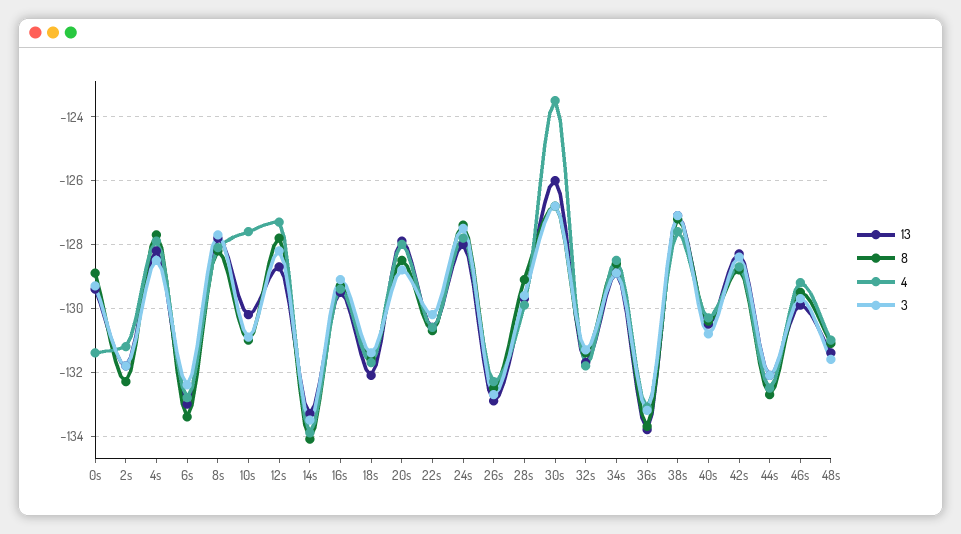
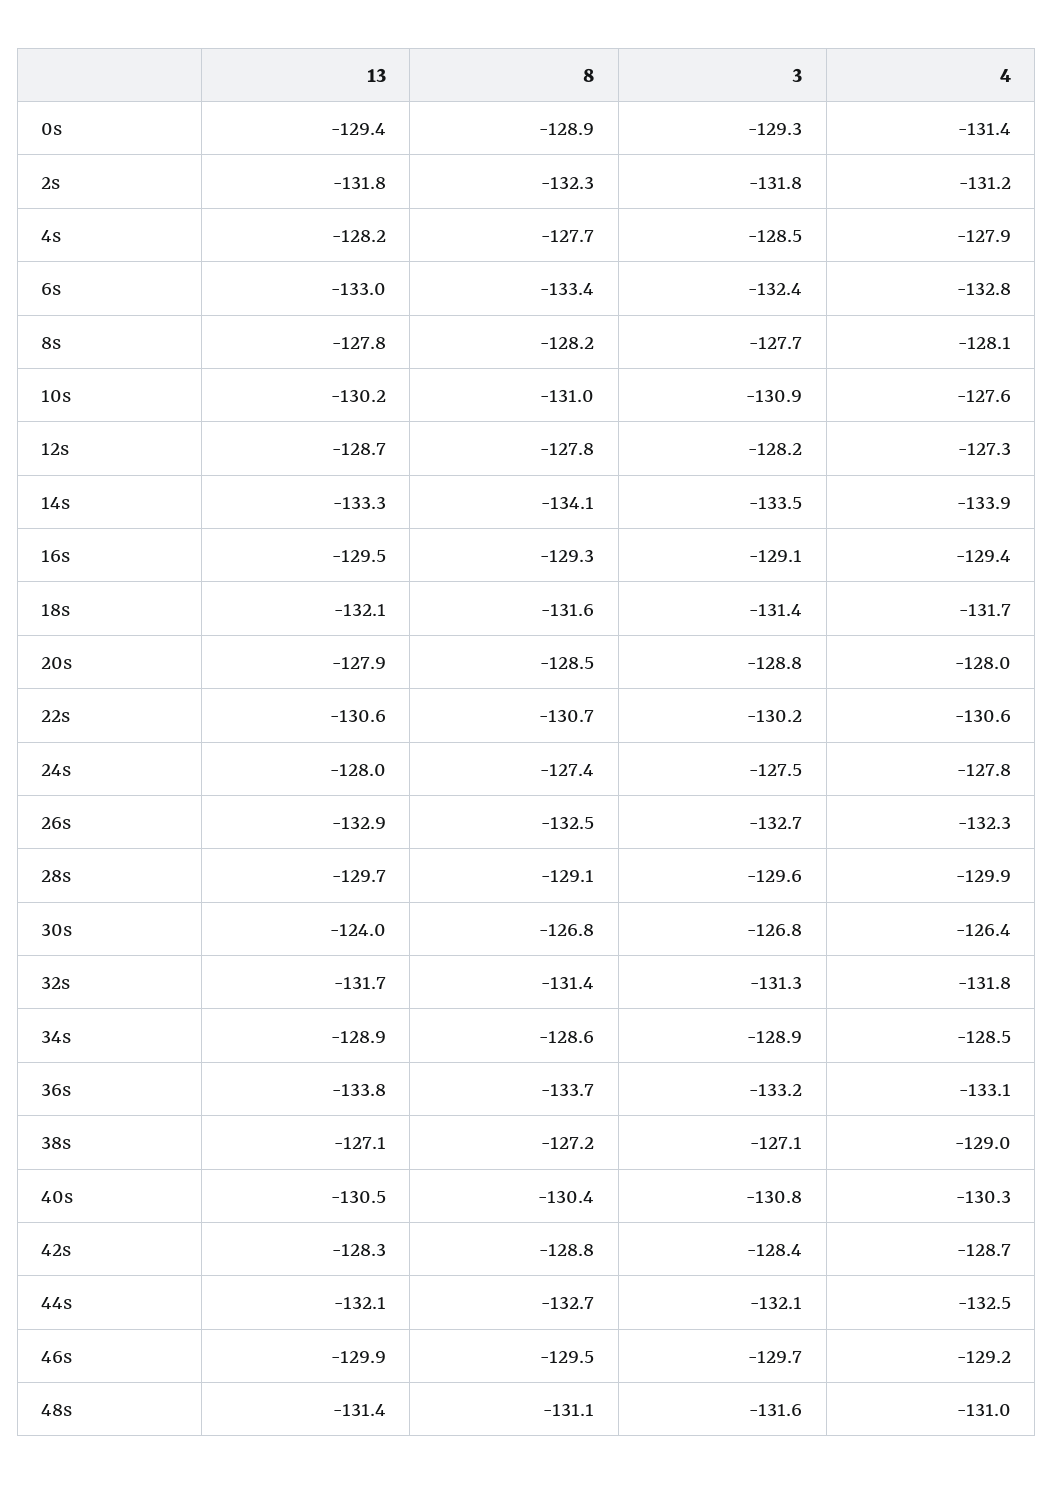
  {
    "13": {
      "0s": -129.4,
      "2s": -131.8,
      "4s": -128.2,
      "6s": -133,
      "8s": -127.8,
      "10s": -130.2,
      "12s": -128.7,
      "14s": -133.3,
      "16s": -129.5,
      "18s": -132.1,
      "20s": -127.9,
      "22s": -130.6,
      "24s": -128,
      "26s": -132.9,
      "28s": -129.7,
-     "30s": -126,
+     "30s": -124,
      "32s": -131.7,
      "34s": -128.9,
      "36s": -133.8,
      "38s": -127.1,
      "40s": -130.5,
      "42s": -128.3,
      "44s": -132.1,
      "46s": -129.9,
      "48s": -131.4
    },
    "8": {
      "0s": -128.9,
      "2s": -132.3,
      "4s": -127.7,
      "6s": -133.4,
      "8s": -128.2,
      "10s": -131,
      "12s": -127.8,
      "14s": -134.1,
      "16s": -129.3,
      "18s": -131.6,
      "20s": -128.5,
      "22s": -130.7,
      "24s": -127.4,
      "26s": -132.5,
      "28s": -129.1,
      "30s": -126.8,
      "32s": -131.4,
      "34s": -128.6,
      "36s": -133.7,
      "38s": -127.2,
      "40s": -130.4,
      "42s": -128.8,
      "44s": -132.7,
      "46s": -129.5,
      "48s": -131.1
    },
    "4": {
      "0s": -131.4,
      "2s": -131.2,
      "4s": -127.9,
      "6s": -132.8,
      "8s": -128.1,
      "10s": -127.6,
      "12s": -127.3,
      "14s": -133.9,
      "16s": -129.4,
      "18s": -131.7,
      "20s": -128,
      "22s": -130.6,
      "24s": -127.8,
      "26s": -132.3,
      "28s": -129.9,
-     "30s": -123.5,
+     "30s": -126.4,
      "32s": -131.8,
      "34s": -128.5,
      "36s": -133.1,
-     "38s": -127.5,
+     "38s": -129,
      "40s": -130.3,
      "42s": -128.7,
      "44s": -132.5,
      "46s": -129.2,
      "48s": -131
    },
    "3": {
      "0s": -129.3,
      "2s": -131.8,
      "4s": -128.5,
      "6s": -132.4,
      "8s": -127.7,
      "10s": -130.9,
      "12s": -128.2,
      "14s": -133.5,
      "16s": -129.1,
      "18s": -131.4,
      "20s": -128.8,
      "22s": -130.2,
      "24s": -127.5,
      "26s": -132.7,
      "28s": -129.6,
      "30s": -126.8,
      "32s": -131.3,
      "34s": -128.9,
      "36s": -133.2,
      "38s": -127.1,
      "40s": -130.8,
      "42s": -128.4,
      "44s": -132.1,
      "46s": -129.7,
      "48s": -131.6
    }
  }

